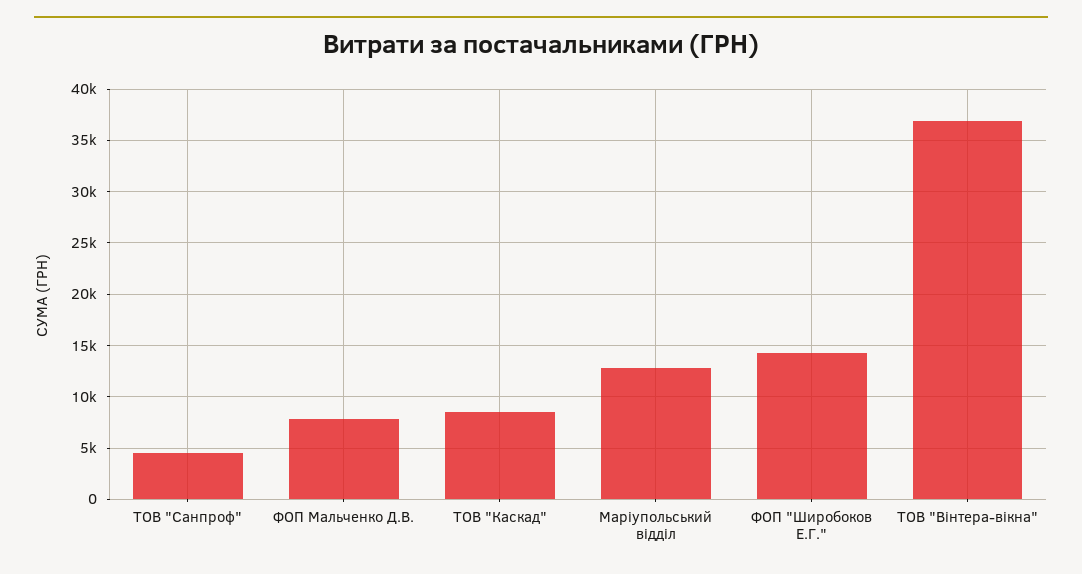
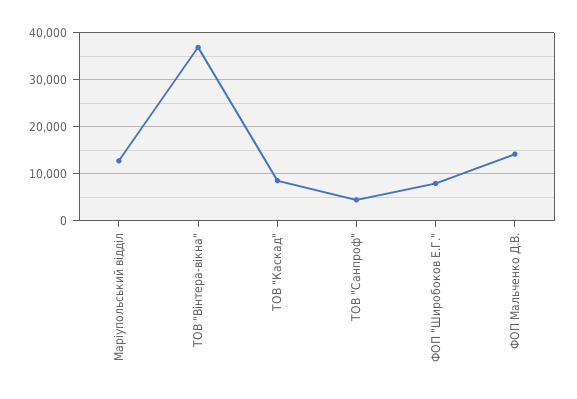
  {
    "ТОВ \"Санпроф\"": 4000,
-   "ФОП Мальченко Д.В.": 8000,
+   "ФОП Мальченко Д.В.": 14000,
    "ТОВ \"Каскад\"": 9000,
    "Маріупольський відділ": 13000,
-   "ФОП \"Широбоков Е.Г.\"": 14000,
+   "ФОП \"Широбоков Е.Г.\"": 8000,
    "ТОВ \"Вінтера-вікна\"": 37000
  }

